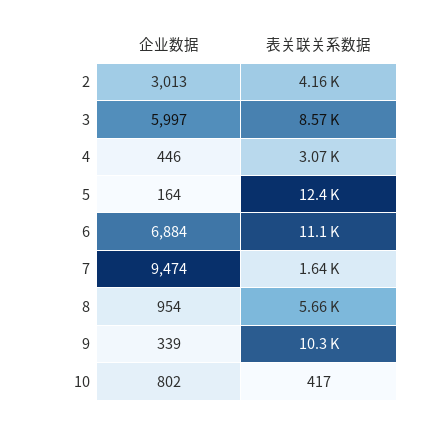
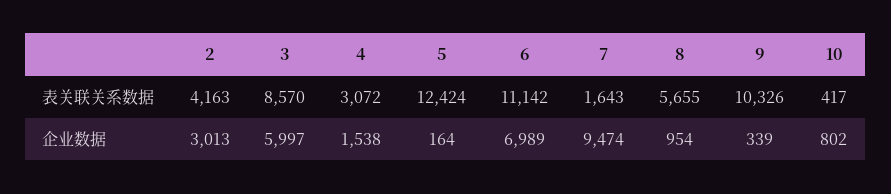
  {
    "企业数据": {
      "2": 3013,
      "3": 5997,
-     "4": 446,
+     "4": 1538,
      "5": 164,
-     "6": 6884,
+     "6": 6989,
      "7": 9474,
      "8": 954,
      "9": 339,
      "10": 802
    },
    "表关联关系数据": {
      "2": 4163,
      "3": 8570,
      "4": 3072,
      "5": 12424,
      "6": 11142,
      "7": 1643,
      "8": 5655,
      "9": 10326,
      "10": 417
    }
  }

